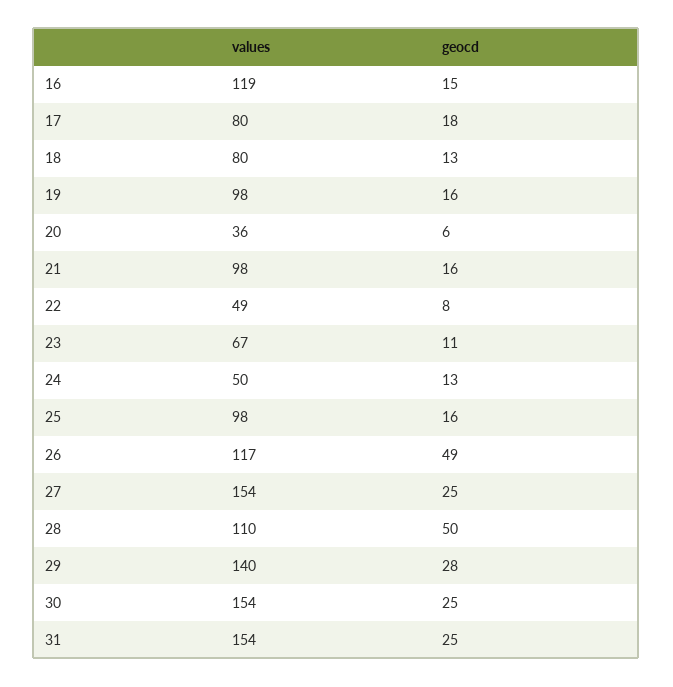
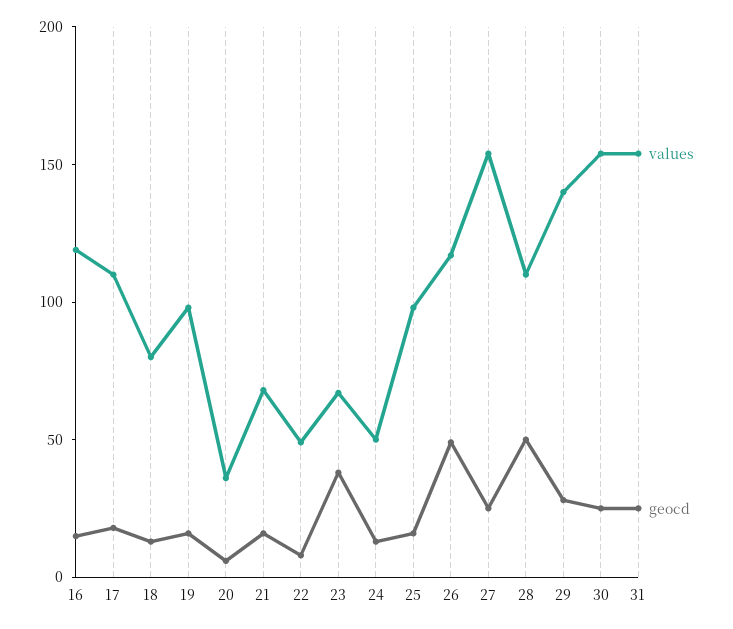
  {
    "values": {
      "16": 119,
-     "17": 80,
+     "17": 110,
      "18": 80,
      "19": 98,
      "20": 36,
-     "21": 98,
+     "21": 70,
      "22": 49,
      "23": 67,
      "24": 50,
      "25": 98,
      "26": 117,
      "27": 154,
      "28": 110,
      "29": 140,
      "30": 154,
      "31": 154
    },
    "geocd": {
      "16": 15,
      "17": 18,
      "18": 13,
      "19": 16,
      "20": 6,
      "21": 16,
      "22": 8,
-     "23": 11,
+     "23": 40,
      "24": 13,
      "25": 16,
      "26": 49,
      "27": 25,
      "28": 50,
      "29": 28,
      "30": 25,
      "31": 25
    }
  }

